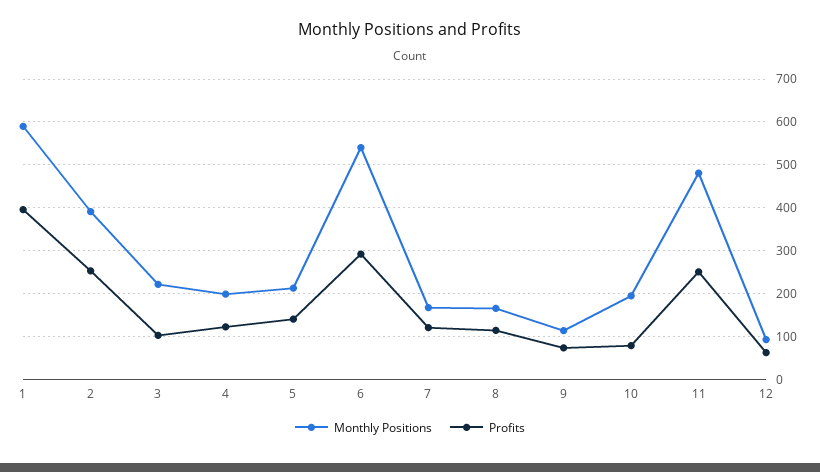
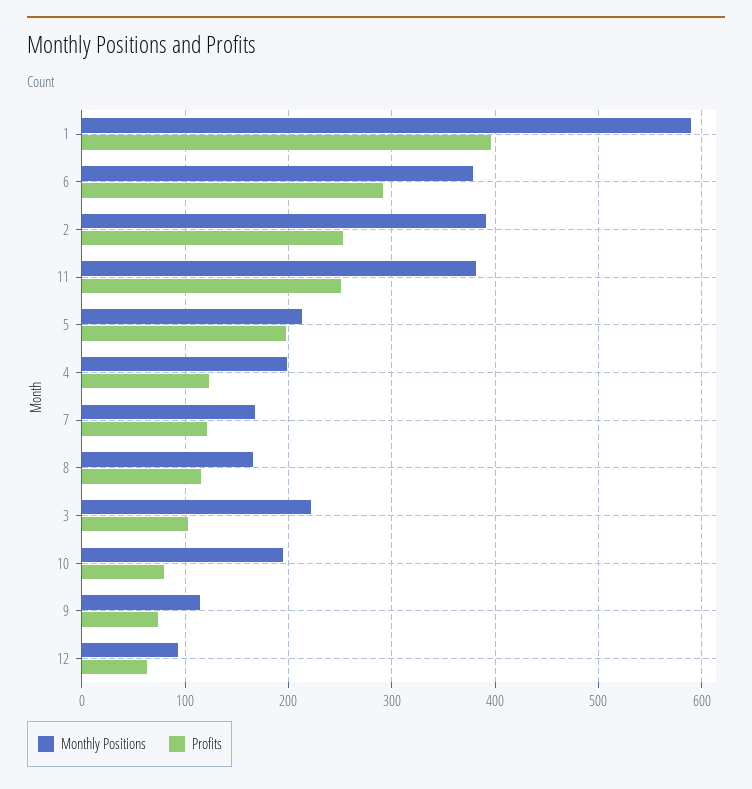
  {
    "Monthly Positions": {
      "1": 590,
      "2": 390,
      "3": 220,
      "4": 200,
      "5": 210,
-     "6": 540,
+     "6": 380,
      "7": 170,
      "8": 170,
      "9": 110,
      "10": 200,
-     "11": 480,
+     "11": 380,
      "12": 90
    },
    "Profits": {
      "1": 400,
      "2": 250,
      "3": 100,
      "4": 120,
-     "5": 140,
+     "5": 200,
      "6": 290,
      "7": 120,
      "8": 120,
      "9": 70,
      "10": 80,
      "11": 250,
      "12": 60
    }
  }

